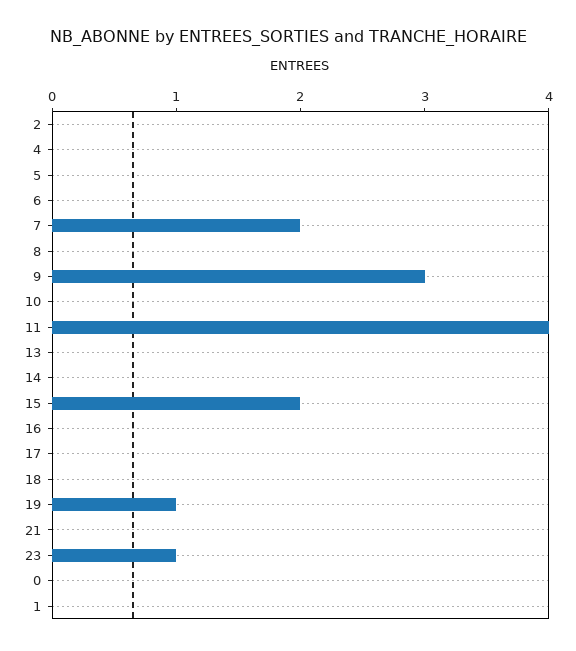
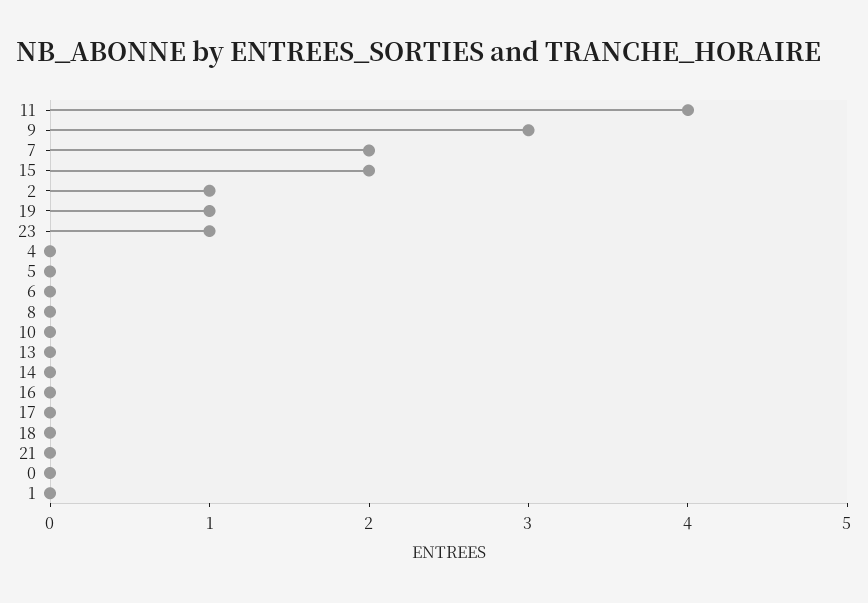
  {
-   "2": 0,
+   "2": 1,
    "4": 0,
    "5": 0,
    "6": 0,
    "7": 2,
    "8": 0,
    "9": 3,
    "10": 0,
    "11": 4,
    "13": 0,
    "14": 0,
    "15": 2,
    "16": 0,
    "17": 0,
    "18": 0,
    "19": 1,
    "21": 0,
    "23": 1,
    "0": 0,
    "1": 0
  }

